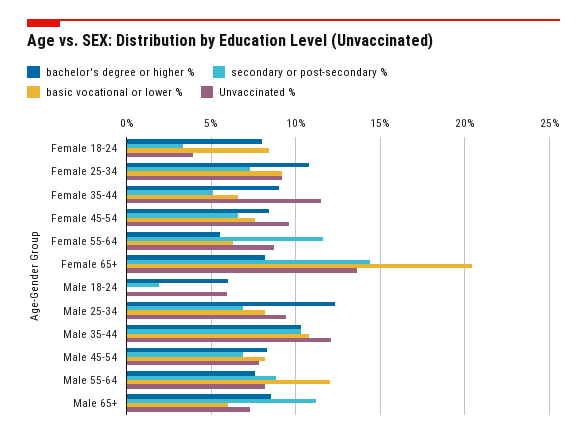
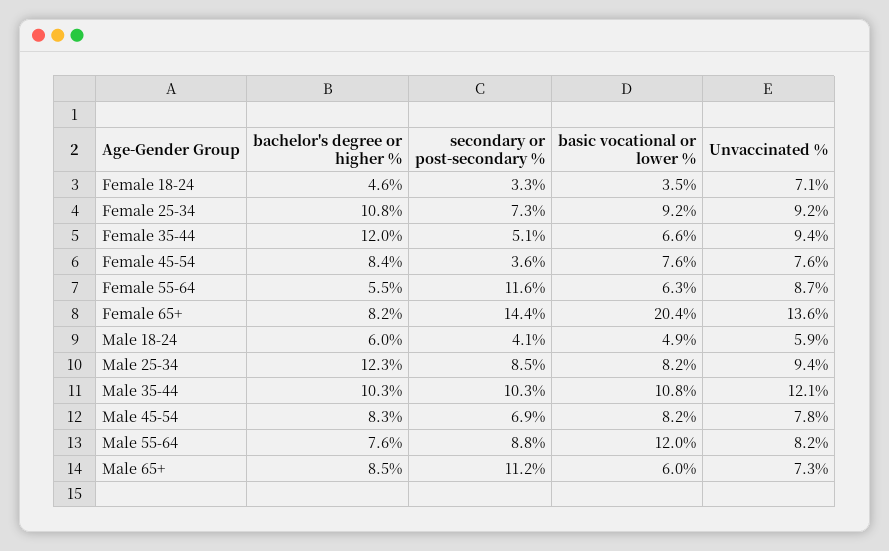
  {
    "bachelor's degree or higher %": {
-     "Female 18-24": 8,
+     "Female 18-24": 4.6,
      "Female 25-34": 10.8,
-     "Female 35-44": 9,
+     "Female 35-44": 12,
      "Female 45-54": 8.4,
      "Female 55-64": 5.5,
      "Female 65+": 8.2,
      "Male 18-24": 6,
      "Male 25-34": 12.3,
      "Male 35-44": 10.3,
      "Male 45-54": 8.3,
      "Male 55-64": 7.6,
      "Male 65+": 8.5
    },
    "secondary or post-secondary %": {
      "Female 18-24": 3.3,
      "Female 25-34": 7.3,
      "Female 35-44": 5.1,
-     "Female 45-54": 6.5,
+     "Female 45-54": 3.6,
      "Female 55-64": 11.6,
      "Female 65+": 14.4,
-     "Male 18-24": 2,
+     "Male 18-24": 4.1,
-     "Male 25-34": 7,
+     "Male 25-34": 8.5,
      "Male 35-44": 10.3,
      "Male 45-54": 6.9,
      "Male 55-64": 8.8,
      "Male 65+": 11.2
    },
    "basic vocational or lower %": {
-     "Female 18-24": 8.5,
+     "Female 18-24": 3.5,
      "Female 25-34": 9.2,
      "Female 35-44": 6.6,
      "Female 45-54": 7.6,
      "Female 55-64": 6.3,
      "Female 65+": 20.4,
-     "Male 18-24": 0,
+     "Male 18-24": 4.9,
      "Male 25-34": 8.2,
      "Male 35-44": 10.8,
      "Male 45-54": 8.2,
      "Male 55-64": 12,
      "Male 65+": 6
    },
    "Unvaccinated %": {
-     "Female 18-24": 4,
+     "Female 18-24": 7.1,
      "Female 25-34": 9.2,
-     "Female 35-44": 11.5,
+     "Female 35-44": 9.4,
-     "Female 45-54": 9.5,
+     "Female 45-54": 7.6,
      "Female 55-64": 8.7,
      "Female 65+": 13.6,
      "Male 18-24": 5.9,
      "Male 25-34": 9.4,
      "Male 35-44": 12.1,
      "Male 45-54": 7.8,
      "Male 55-64": 8.2,
      "Male 65+": 7.3
    }
  }

